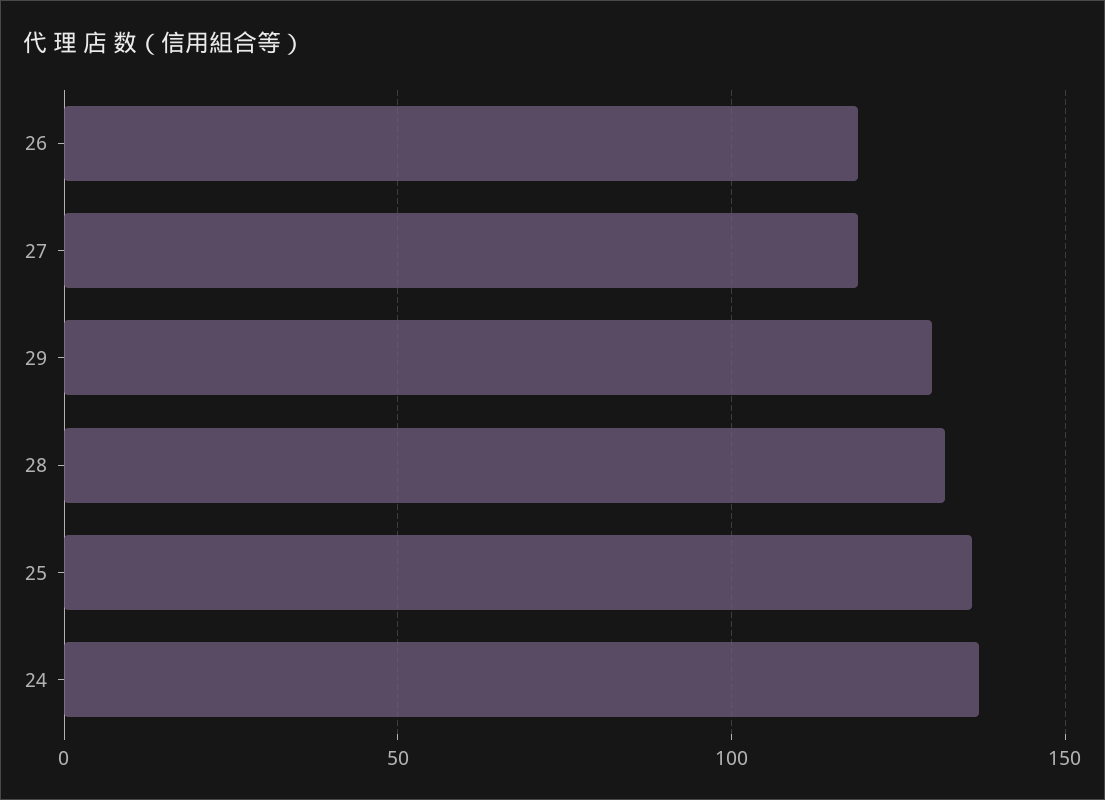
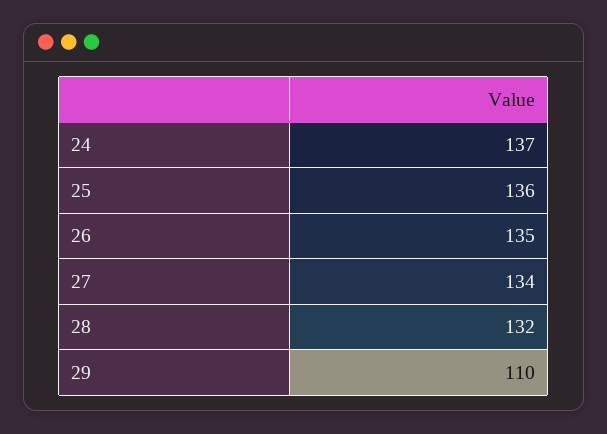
  {
-   "26": 120,
+   "26": 135,
-   "27": 120,
+   "27": 134,
-   "29": 130,
+   "29": 110,
    "28": 132,
    "25": 136,
    "24": 137
  }

